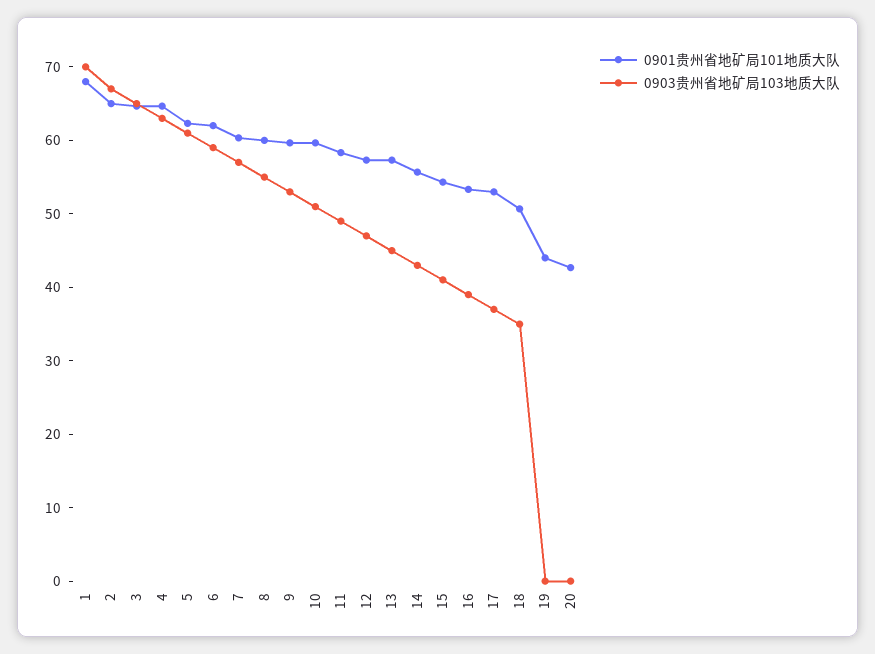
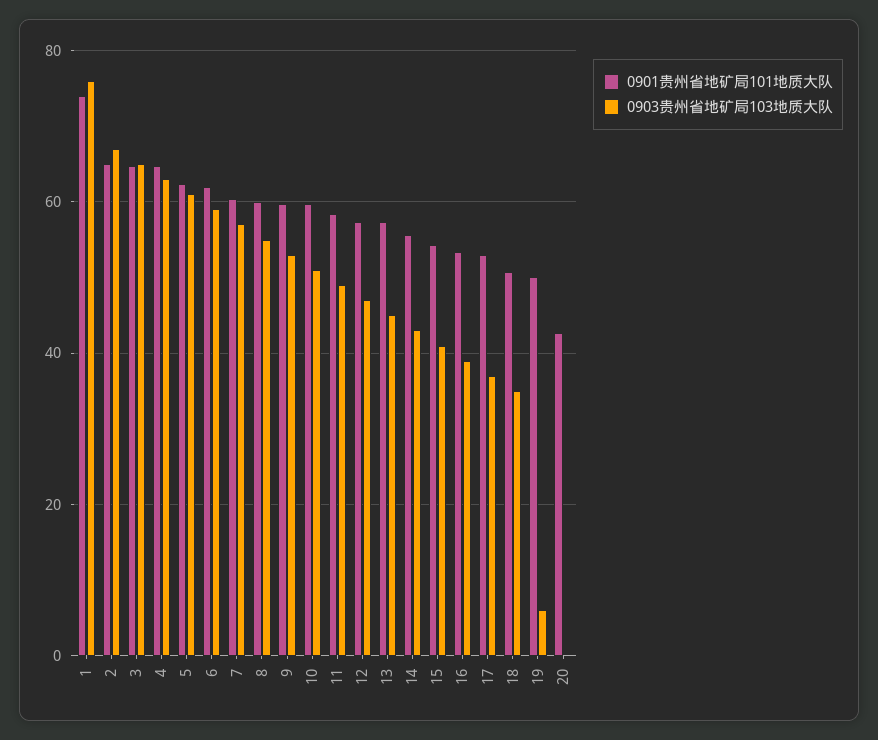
  {
    "0901贵州省地矿局101地质大队": {
-     "1": 68,
+     "1": 74,
      "2": 66,
      "3": 64,
      "4": 64,
      "5": 62,
      "6": 62,
      "7": 60,
      "8": 60,
      "9": 60,
      "10": 60,
      "11": 58,
      "12": 58,
      "13": 58,
      "14": 56,
      "15": 54,
      "16": 54,
      "17": 54,
      "18": 50,
-     "19": 44,
+     "19": 50,
      "20": 42
    },
    "0903贵州省地矿局103地质大队": {
-     "1": 70,
+     "1": 76,
      "2": 68,
      "3": 66,
      "4": 64,
      "5": 62,
      "6": 60,
      "7": 58,
      "8": 56,
      "9": 54,
      "10": 52,
      "11": 50,
      "12": 48,
      "13": 46,
      "14": 44,
      "15": 42,
      "16": 40,
      "17": 38,
      "18": 36,
-     "19": 0,
+     "19": 6,
      "20": 0
    }
  }

